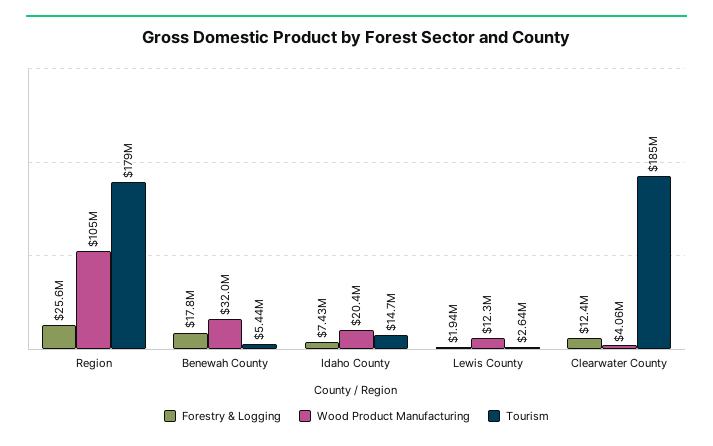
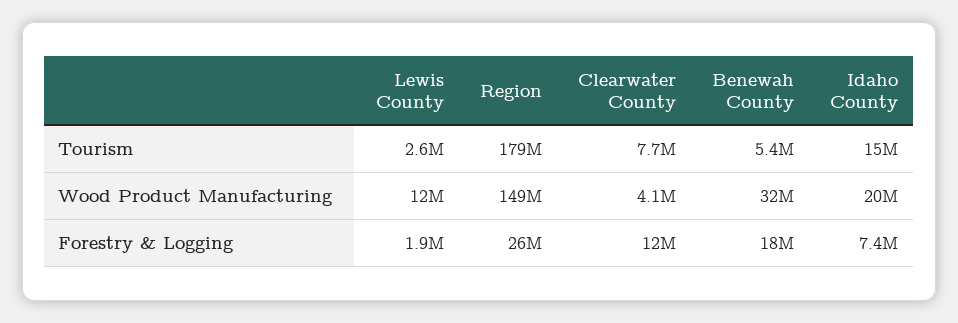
  {
    "Forestry & Logging": {
      "Region": 25600000,
      "Benewah County": 17800000,
      "Idaho County": 7430000,
      "Lewis County": 1940000,
      "Clearwater County": 12400000
    },
    "Wood Product Manufacturing": {
-     "Region": 105000000,
+     "Region": 149000000,
      "Benewah County": 32000000,
      "Idaho County": 20400000,
      "Lewis County": 12300000,
      "Clearwater County": 4060000
    },
    "Tourism": {
      "Region": 179000000,
      "Benewah County": 5440000,
      "Idaho County": 14700000,
      "Lewis County": 2640000,
-     "Clearwater County": 185000000
+     "Clearwater County": 7700000
    }
  }

